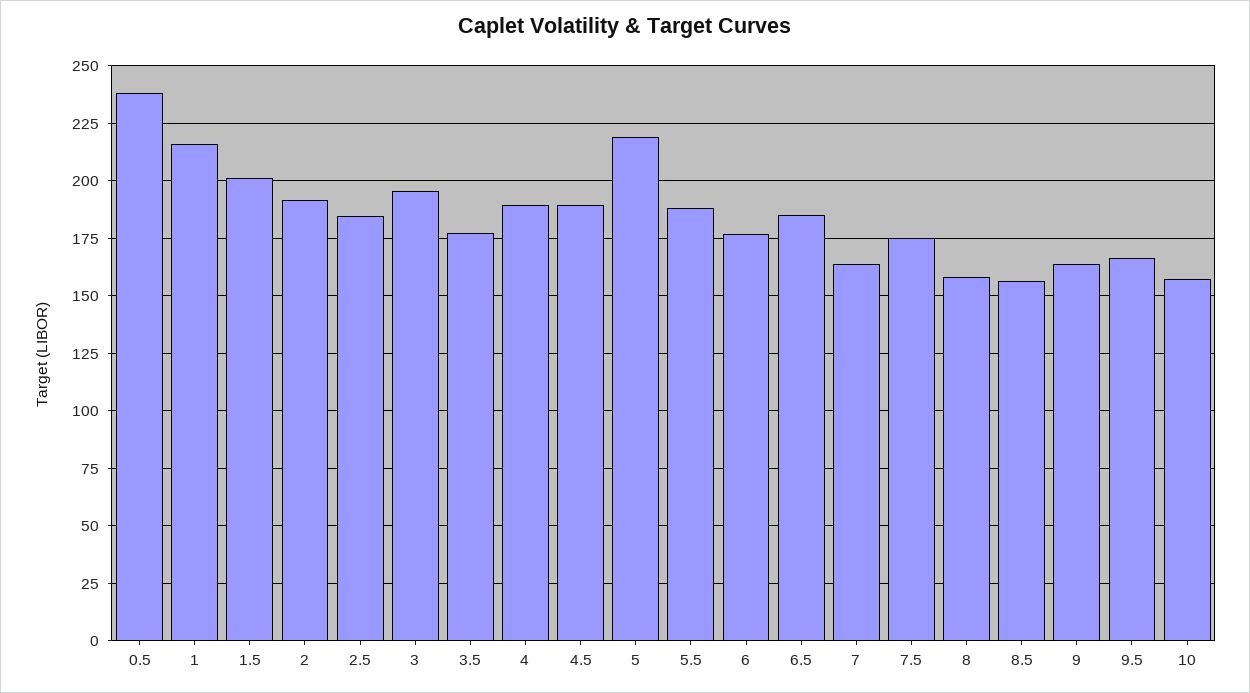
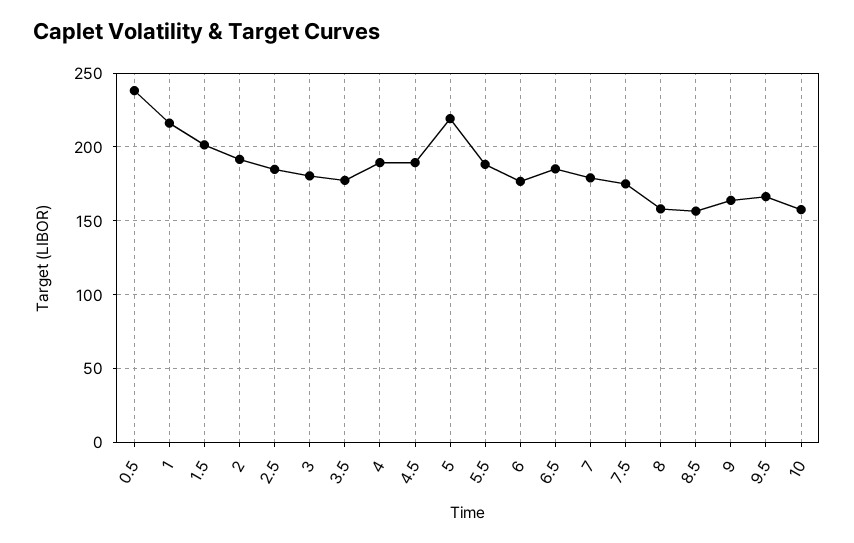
  {
    "0.5": 240,
    "1": 215,
    "1.5": 200,
    "2": 190,
    "2.5": 185,
-   "3": 195,
+   "3": 180,
    "3.5": 175,
    "4": 190,
    "4.5": 190,
    "5": 220,
    "5.5": 190,
    "6": 175,
    "6.5": 185,
-   "7": 165,
+   "7": 180,
    "7.5": 175,
    "8": 160,
    "8.5": 155,
    "9": 165,
    "9.5": 165,
    "10": 160
  }

